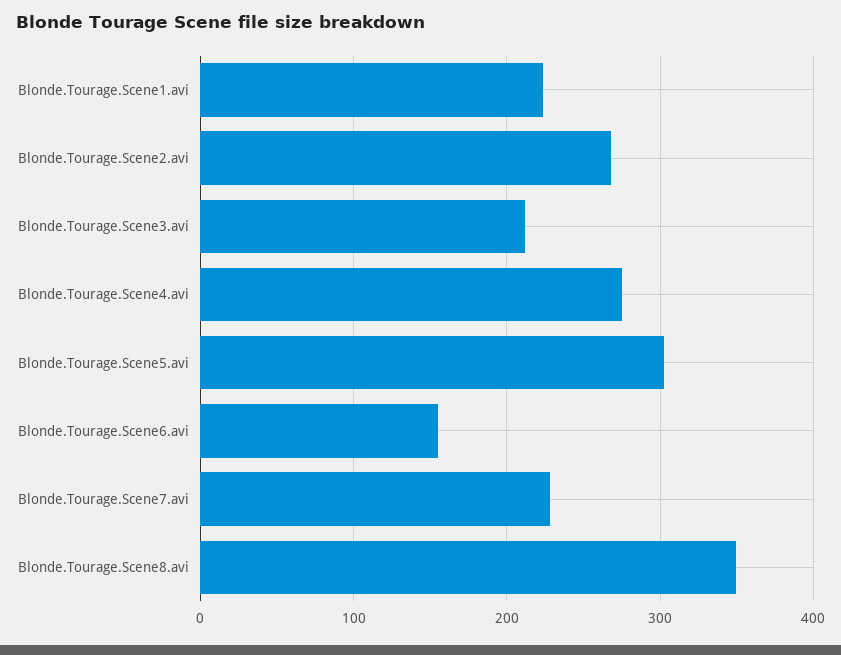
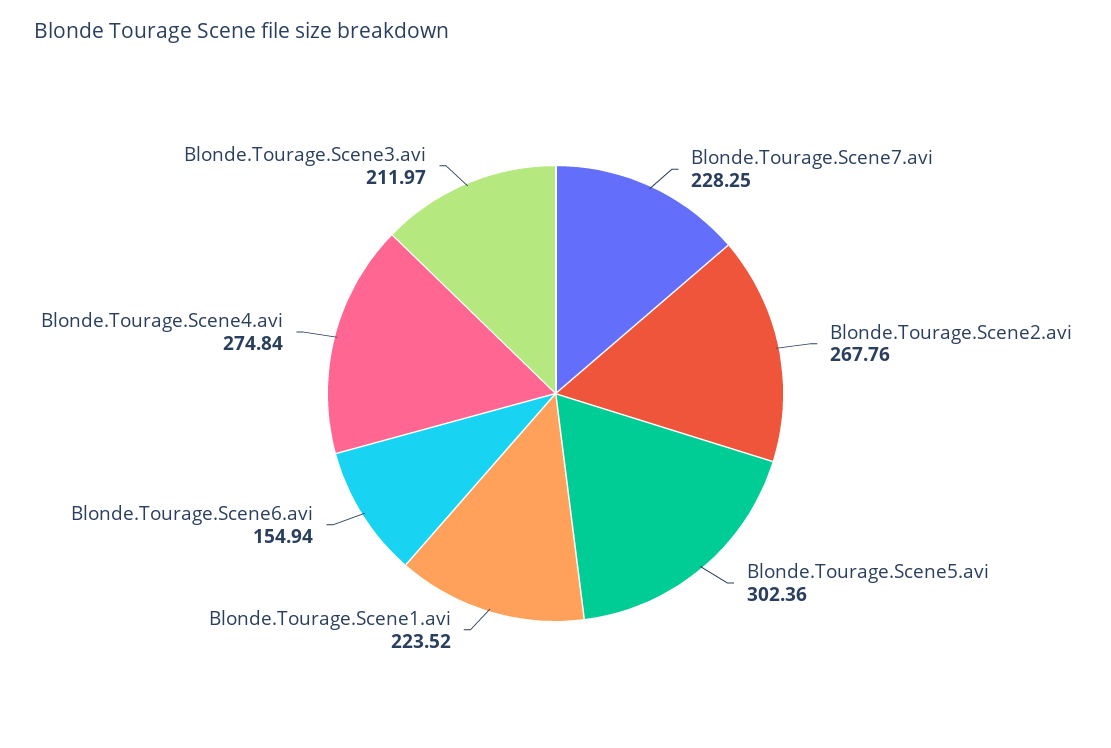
  {
    "Blonde.Tourage.Scene1.avi": 223.52,
    "Blonde.Tourage.Scene2.avi": 267.76,
    "Blonde.Tourage.Scene3.avi": 211.97,
    "Blonde.Tourage.Scene4.avi": 274.84,
    "Blonde.Tourage.Scene5.avi": 302.36,
    "Blonde.Tourage.Scene6.avi": 154.94,
-   "Blonde.Tourage.Scene7.avi": 228.25,
+   "Blonde.Tourage.Scene7.avi": 228.25
-   "Blonde.Tourage.Scene8.avi": 350
  }

